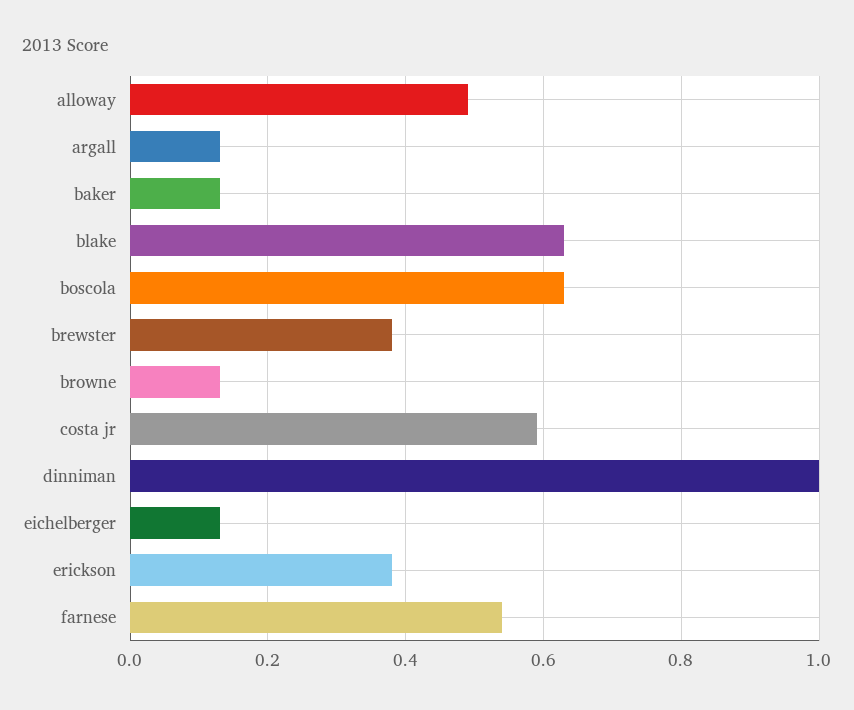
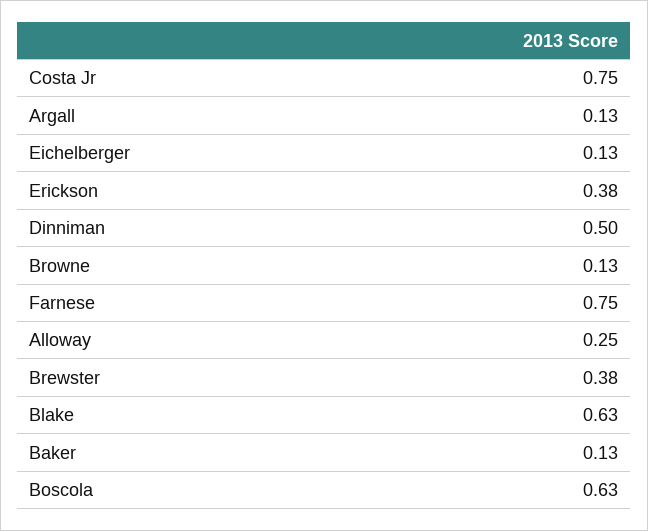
  {
-   "alloway": 0.5,
+   "alloway": 0.25,
    "argall": 0.13,
    "baker": 0.13,
    "blake": 0.63,
    "boscola": 0.63,
    "brewster": 0.38,
    "browne": 0.13,
-   "costa jr": 0.6,
+   "costa jr": 0.75,
-   "dinniman": 1,
+   "dinniman": 0.5,
    "eichelberger": 0.13,
    "erickson": 0.38,
-   "farnese": 0.55
+   "farnese": 0.75
  }

